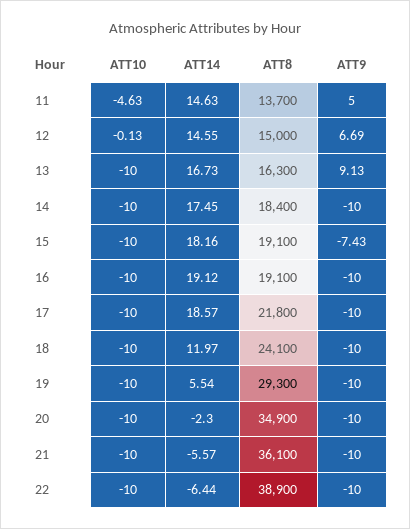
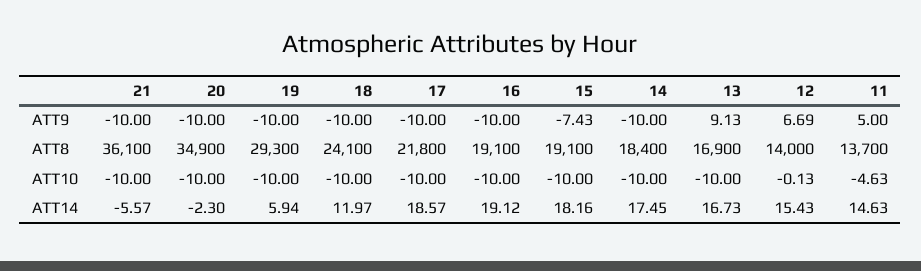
  {
    "ATT10": {
      "11": -4.63,
      "12": -0.13,
      "13": -10,
      "14": -10,
      "15": -10,
      "16": -10,
      "17": -10,
      "18": -10,
      "19": -10,
      "20": -10,
-     "21": -10,
+     "21": -10
-     "22": -10
    },
    "ATT14": {
      "11": 14.63,
-     "12": 14.55,
+     "12": 15.43,
      "13": 16.73,
      "14": 17.45,
      "15": 18.16,
      "16": 19.12,
      "17": 18.57,
      "18": 11.97,
-     "19": 5.54,
+     "19": 5.94,
      "20": -2.3,
-     "21": -5.57,
+     "21": -5.57
-     "22": -6.44
    },
    "ATT8": {
      "11": 13700,
-     "12": 15000,
+     "12": 14000,
-     "13": 16300,
+     "13": 16900,
      "14": 18400,
      "15": 19100,
      "16": 19100,
      "17": 21800,
      "18": 24100,
      "19": 29300,
      "20": 34900,
-     "21": 36100,
+     "21": 36100
-     "22": 38900
    },
    "ATT9": {
      "11": 5,
      "12": 6.69,
      "13": 9.13,
      "14": -10,
      "15": -7.43,
      "16": -10,
      "17": -10,
      "18": -10,
      "19": -10,
      "20": -10,
-     "21": -10,
+     "21": -10
-     "22": -10
    }
  }

